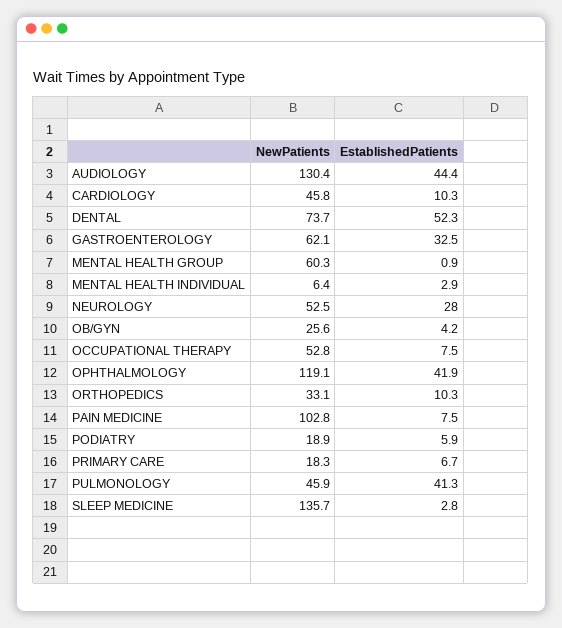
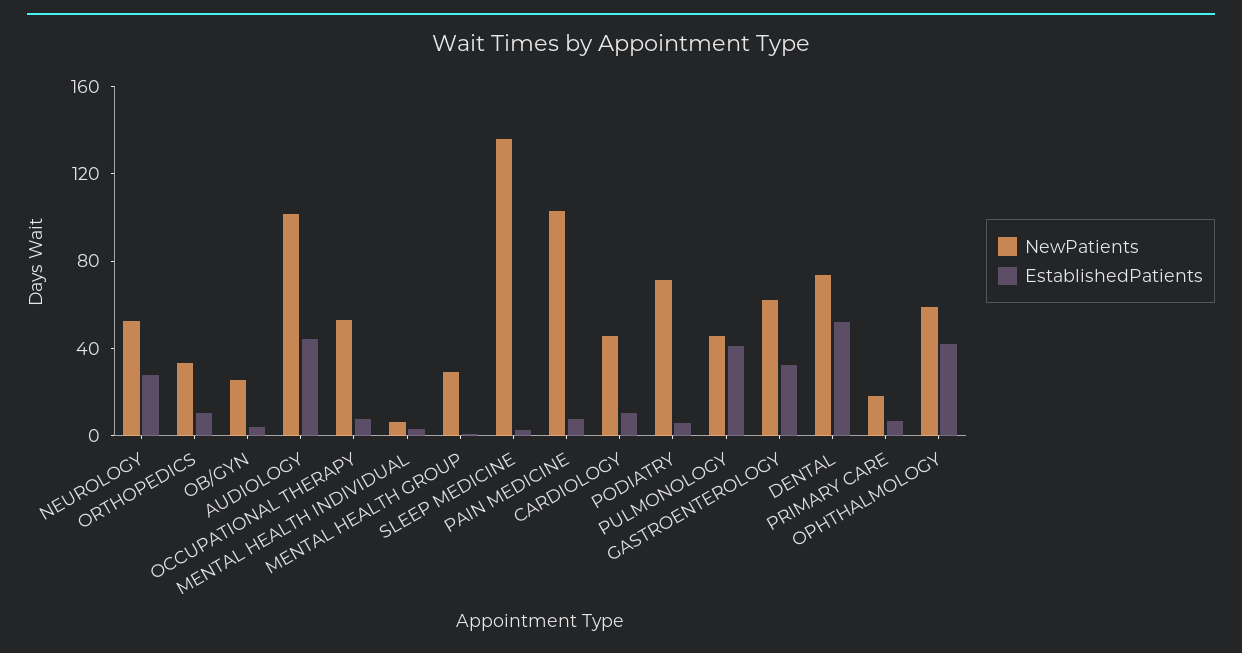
  {
    "NewPatients": {
-     "AUDIOLOGY": 130.4,
+     "AUDIOLOGY": 100,
      "CARDIOLOGY": 45.8,
      "DENTAL": 73.7,
      "GASTROENTEROLOGY": 62.1,
-     "MENTAL HEALTH GROUP": 60.3,
+     "MENTAL HEALTH GROUP": 30,
      "MENTAL HEALTH INDIVIDUAL": 6.4,
      "NEUROLOGY": 52.5,
      "OB/GYN": 25.6,
      "OCCUPATIONAL THERAPY": 52.8,
-     "OPHTHALMOLOGY": 119.1,
+     "OPHTHALMOLOGY": 60,
      "ORTHOPEDICS": 33.1,
      "PAIN MEDICINE": 102.8,
-     "PODIATRY": 18.9,
+     "PODIATRY": 70,
      "PRIMARY CARE": 18.3,
      "PULMONOLOGY": 45.9,
      "SLEEP MEDICINE": 135.7
    },
    "EstablishedPatients": {
      "AUDIOLOGY": 44.4,
      "CARDIOLOGY": 10.3,
      "DENTAL": 52.3,
      "GASTROENTEROLOGY": 32.5,
      "MENTAL HEALTH GROUP": 0.9,
      "MENTAL HEALTH INDIVIDUAL": 2.9,
      "NEUROLOGY": 28,
      "OB/GYN": 4.2,
      "OCCUPATIONAL THERAPY": 7.5,
      "OPHTHALMOLOGY": 41.9,
      "ORTHOPEDICS": 10.3,
      "PAIN MEDICINE": 7.5,
      "PODIATRY": 5.9,
      "PRIMARY CARE": 6.7,
      "PULMONOLOGY": 41.3,
      "SLEEP MEDICINE": 2.8
    }
  }

